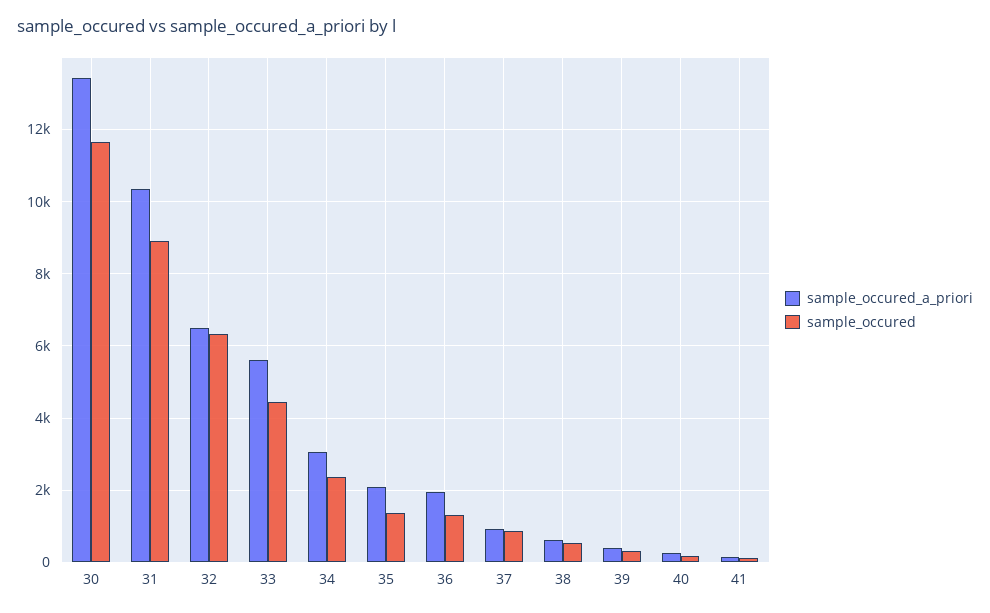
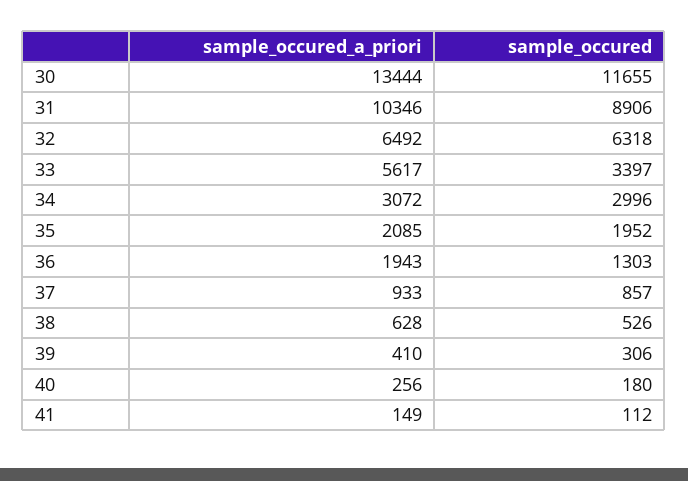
  {
    "sample_occured_a_priori": {
      "30": 13444,
      "31": 10346,
      "32": 6492,
      "33": 5617,
      "34": 3072,
      "35": 2085,
      "36": 1943,
      "37": 933,
      "38": 628,
      "39": 410,
      "40": 256,
      "41": 149
    },
    "sample_occured": {
      "30": 11655,
      "31": 8906,
      "32": 6318,
-     "33": 4400,
+     "33": 3397,
-     "34": 2400,
+     "34": 2996,
-     "35": 1400,
+     "35": 1952,
      "36": 1303,
      "37": 857,
      "38": 526,
      "39": 306,
      "40": 180,
      "41": 112
    }
  }

